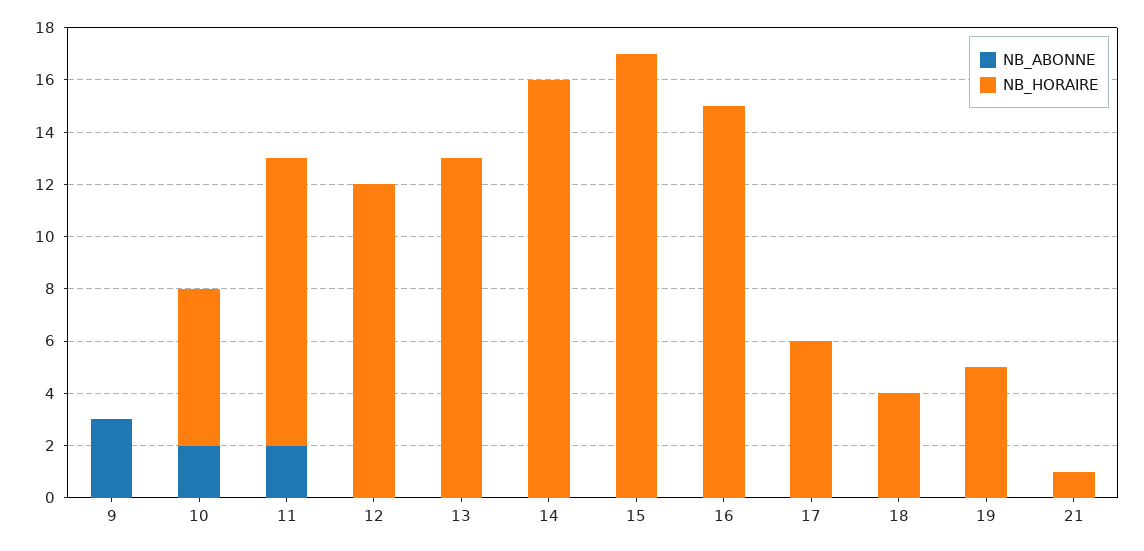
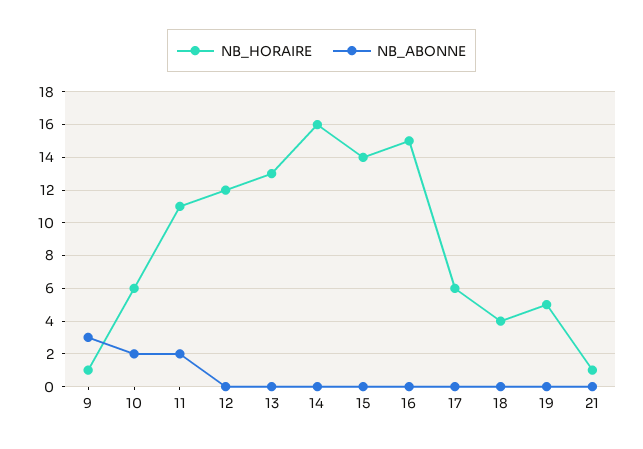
  {
    "NB_ABONNE": {
      "9": 3,
      "10": 2,
      "11": 2,
      "12": 0,
      "13": 0,
      "14": 0,
      "15": 0,
      "16": 0,
      "17": 0,
      "18": 0,
      "19": 0,
      "21": 0
    },
    "NB_HORAIRE": {
-     "9": 0,
+     "9": 1,
      "10": 6,
      "11": 11,
      "12": 12,
      "13": 13,
      "14": 16,
-     "15": 17,
+     "15": 14,
      "16": 15,
      "17": 6,
      "18": 4,
      "19": 5,
      "21": 1
    }
  }

